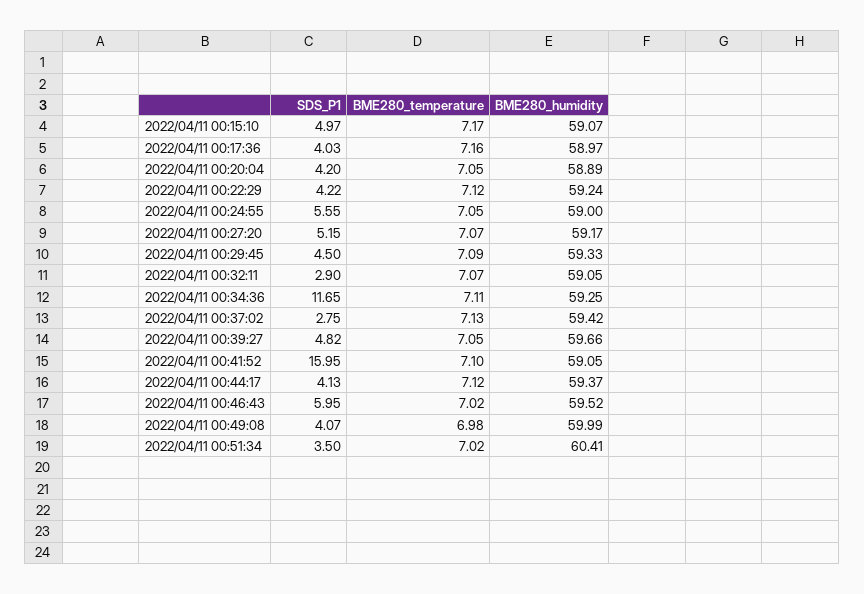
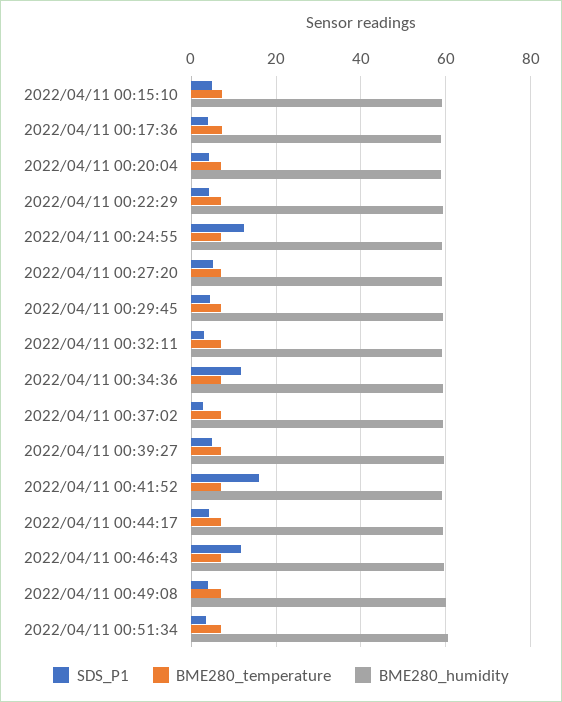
  {
    "SDS_P1": {
      "2022/04/11 00:15:10": 4.97,
      "2022/04/11 00:17:36": 4.03,
      "2022/04/11 00:20:04": 4.2,
      "2022/04/11 00:22:29": 4.22,
-     "2022/04/11 00:24:55": 5.55,
+     "2022/04/11 00:24:55": 12,
      "2022/04/11 00:27:20": 5.15,
      "2022/04/11 00:29:45": 4.5,
      "2022/04/11 00:32:11": 2.9,
      "2022/04/11 00:34:36": 11.65,
      "2022/04/11 00:37:02": 2.75,
      "2022/04/11 00:39:27": 4.82,
      "2022/04/11 00:41:52": 15.95,
      "2022/04/11 00:44:17": 4.13,
-     "2022/04/11 00:46:43": 5.95,
+     "2022/04/11 00:46:43": 12,
      "2022/04/11 00:49:08": 4.07,
      "2022/04/11 00:51:34": 3.5
    },
    "BME280_temperature": {
      "2022/04/11 00:15:10": 7.17,
      "2022/04/11 00:17:36": 7.16,
      "2022/04/11 00:20:04": 7.05,
      "2022/04/11 00:22:29": 7.12,
      "2022/04/11 00:24:55": 7.05,
      "2022/04/11 00:27:20": 7.07,
      "2022/04/11 00:29:45": 7.09,
      "2022/04/11 00:32:11": 7.07,
      "2022/04/11 00:34:36": 7.11,
      "2022/04/11 00:37:02": 7.13,
      "2022/04/11 00:39:27": 7.05,
      "2022/04/11 00:41:52": 7.1,
      "2022/04/11 00:44:17": 7.12,
      "2022/04/11 00:46:43": 7.02,
      "2022/04/11 00:49:08": 6.98,
      "2022/04/11 00:51:34": 7.02
    },
    "BME280_humidity": {
      "2022/04/11 00:15:10": 59.07,
      "2022/04/11 00:17:36": 58.97,
      "2022/04/11 00:20:04": 58.89,
      "2022/04/11 00:22:29": 59.24,
      "2022/04/11 00:24:55": 59,
      "2022/04/11 00:27:20": 59.17,
      "2022/04/11 00:29:45": 59.33,
      "2022/04/11 00:32:11": 59.05,
      "2022/04/11 00:34:36": 59.25,
      "2022/04/11 00:37:02": 59.42,
      "2022/04/11 00:39:27": 59.66,
      "2022/04/11 00:41:52": 59.05,
      "2022/04/11 00:44:17": 59.37,
      "2022/04/11 00:46:43": 59.52,
      "2022/04/11 00:49:08": 59.99,
      "2022/04/11 00:51:34": 60.41
    }
  }

